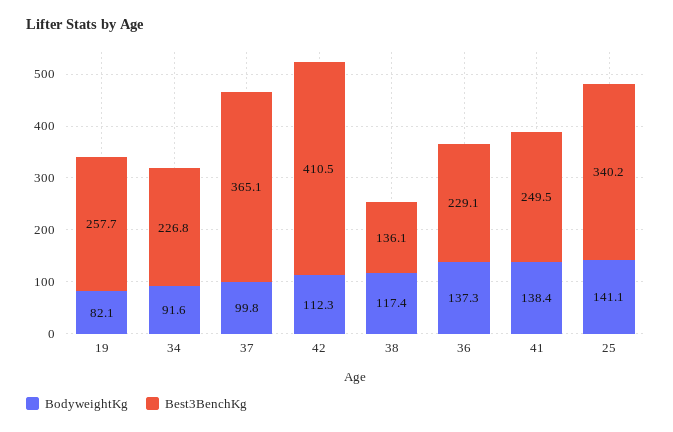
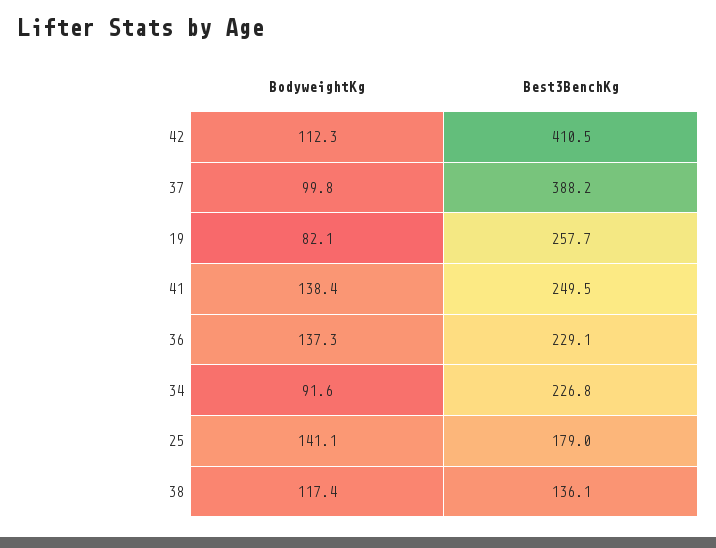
  {
    "BodyweightKg": {
      "19": 82.1,
      "34": 91.6,
      "37": 99.8,
      "42": 112.3,
      "38": 117.4,
      "36": 137.3,
      "41": 138.4,
      "25": 141.1
    },
    "Best3BenchKg": {
      "19": 257.7,
      "34": 226.8,
-     "37": 365.1,
+     "37": 388.2,
      "42": 410.5,
      "38": 136.1,
      "36": 229.1,
      "41": 249.5,
-     "25": 340.2
+     "25": 179
    }
  }

